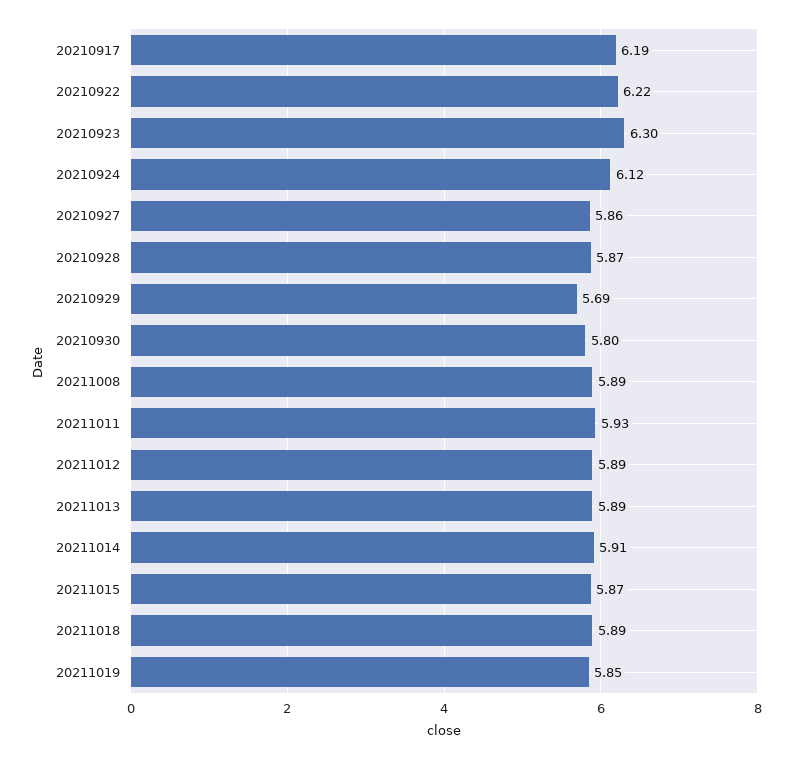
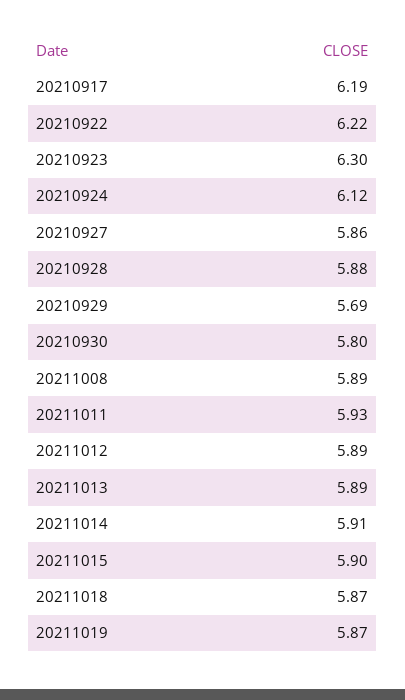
  {
    "20210917": 6.19,
    "20210922": 6.22,
    "20210923": 6.3,
    "20210924": 6.12,
    "20210927": 5.86,
-   "20210928": 5.87,
+   "20210928": 5.88,
    "20210929": 5.69,
    "20210930": 5.8,
    "20211008": 5.89,
    "20211011": 5.93,
    "20211012": 5.89,
    "20211013": 5.89,
    "20211014": 5.91,
-   "20211015": 5.87,
+   "20211015": 5.9,
-   "20211018": 5.89,
+   "20211018": 5.87,
-   "20211019": 5.85
+   "20211019": 5.87
  }

